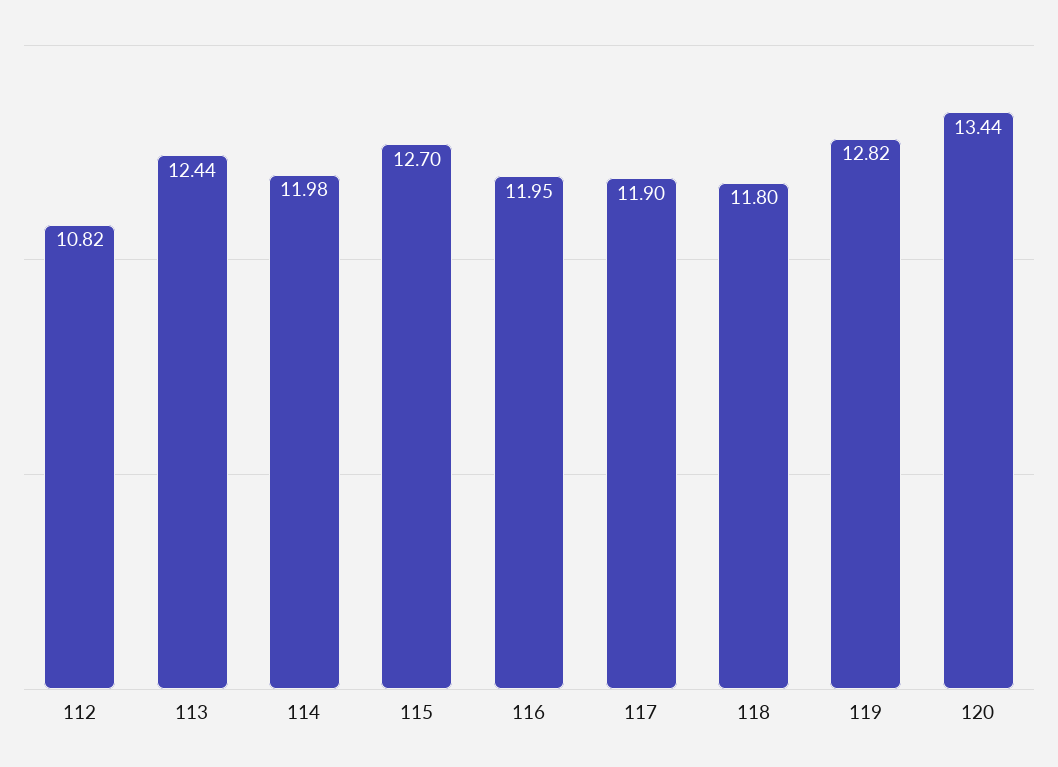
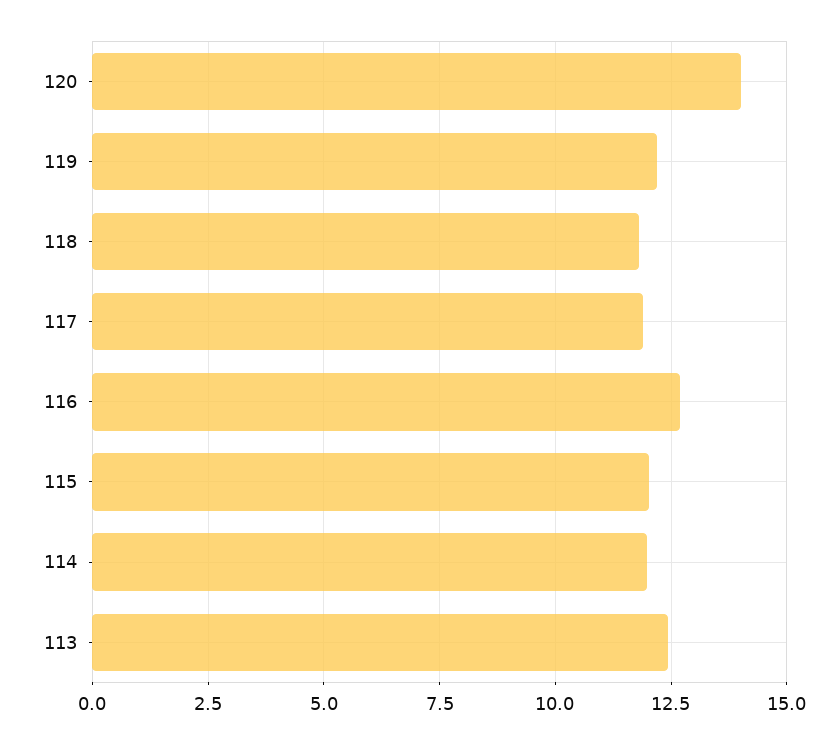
  {
-   "112": 10.82,
    "113": 12.44,
    "114": 11.98,
-   "115": 12.7,
+   "115": 12,
-   "116": 11.95,
+   "116": 12.75,
    "117": 11.9,
    "118": 11.8,
-   "119": 12.82,
+   "119": 12.25,
-   "120": 13.44
+   "120": 14
  }

